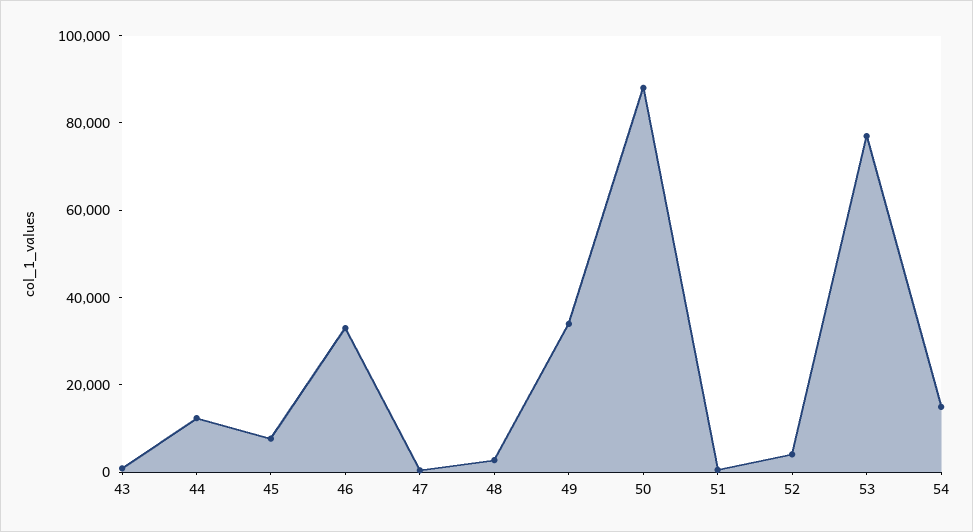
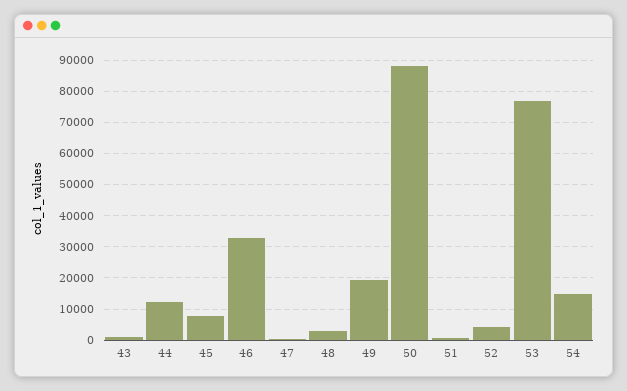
  {
    "43": 0,
    "44": 12000,
    "45": 8000,
    "46": 34000,
    "47": 0,
    "48": 2000,
-   "49": 35000,
+   "49": 20000,
    "50": 88000,
    "51": 0,
    "52": 4000,
    "53": 78000,
    "54": 16000
  }

